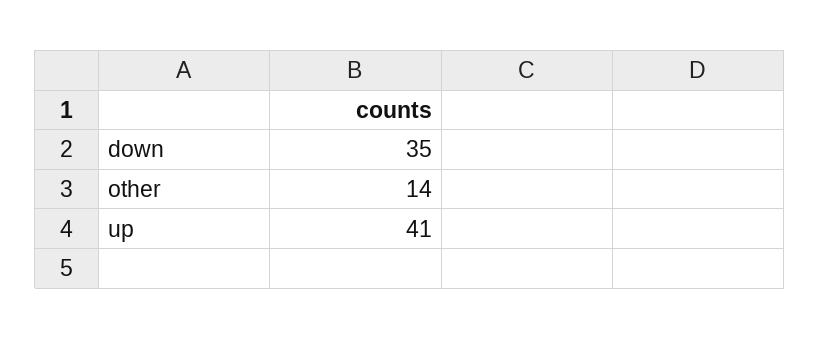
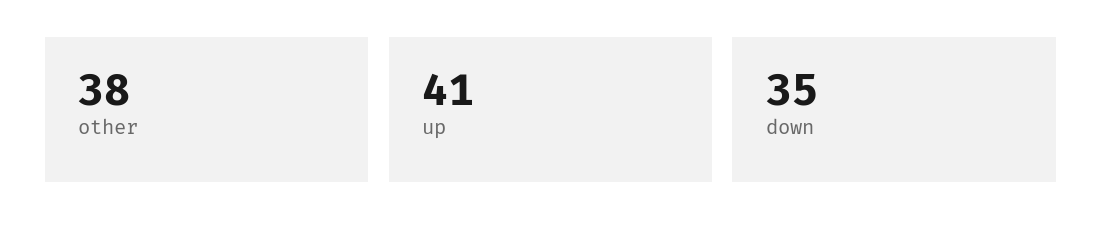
  {
    "down": 35,
-   "other": 14,
+   "other": 38,
    "up": 41
  }

